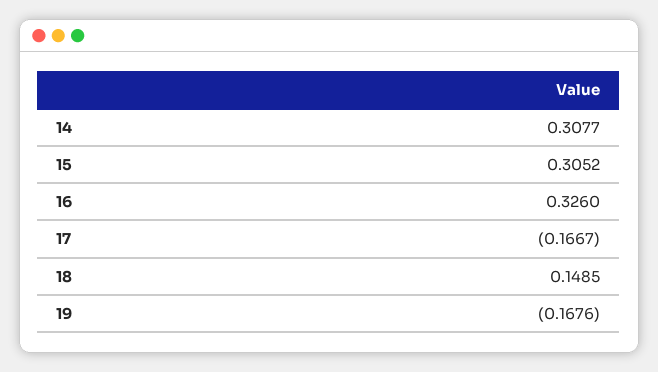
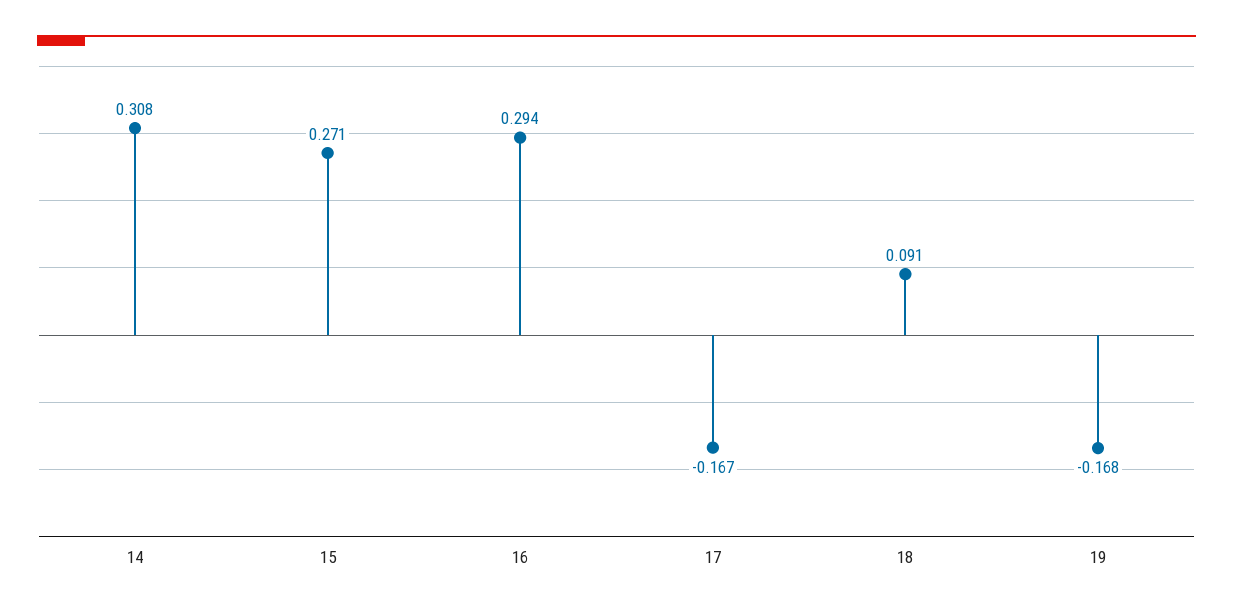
  {
    "14": 0.3077,
-   "15": 0.3052,
+   "15": 0.271,
-   "16": 0.326,
+   "16": 0.294,
    "17": -0.1667,
-   "18": 0.1485,
+   "18": 0.091,
    "19": -0.1676
  }

